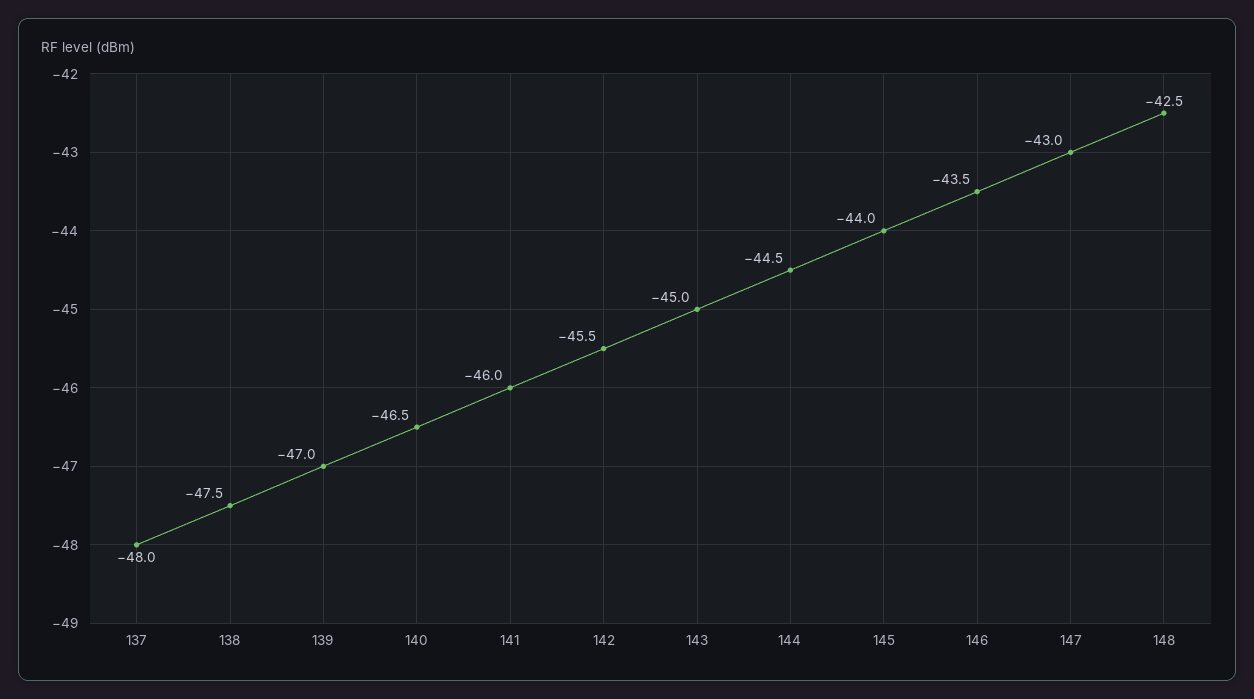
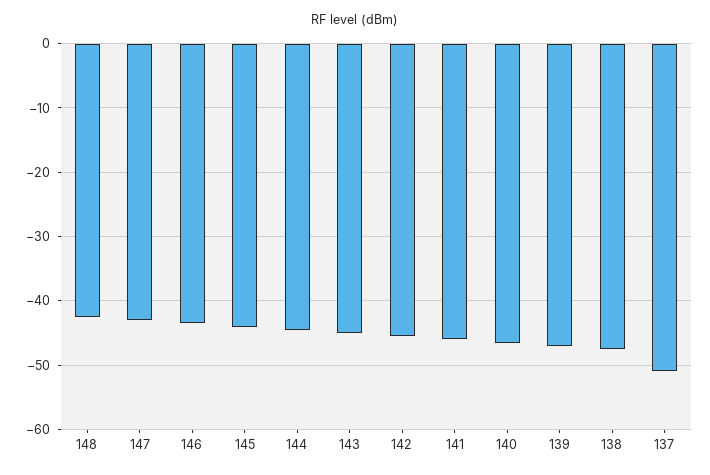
  {
-   "137": -48,
+   "137": -51,
    "138": -47.5,
    "139": -47,
    "140": -46.5,
    "141": -46,
    "142": -45.5,
    "143": -45,
    "144": -44.5,
    "145": -44,
    "146": -43.5,
    "147": -43,
    "148": -42.5
  }

